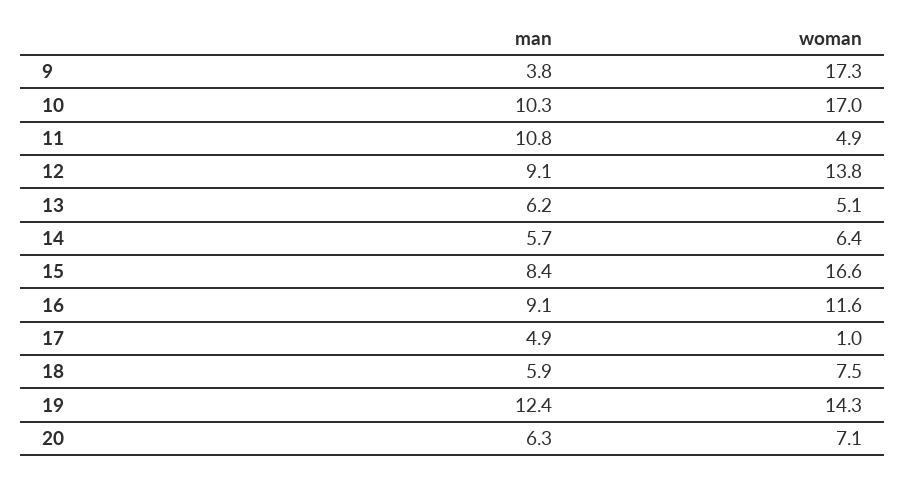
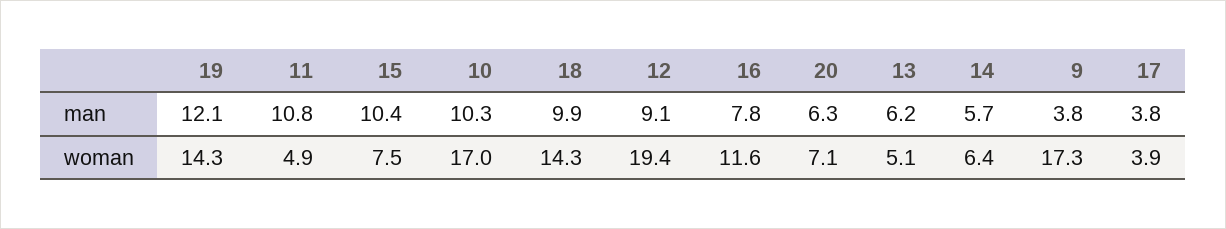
  {
    "man": {
      "9": 3.8,
      "10": 10.3,
      "11": 10.8,
      "12": 9.1,
      "13": 6.2,
      "14": 5.7,
-     "15": 8.4,
+     "15": 10.4,
-     "16": 9.1,
+     "16": 7.8,
-     "17": 4.9,
+     "17": 3.8,
-     "18": 5.9,
+     "18": 9.9,
-     "19": 12.4,
+     "19": 12.1,
      "20": 6.3
    },
    "woman": {
      "9": 17.3,
      "10": 17,
      "11": 4.9,
-     "12": 13.8,
+     "12": 19.4,
      "13": 5.1,
      "14": 6.4,
-     "15": 16.6,
+     "15": 7.5,
      "16": 11.6,
-     "17": 1,
+     "17": 3.9,
-     "18": 7.5,
+     "18": 14.3,
      "19": 14.3,
      "20": 7.1
    }
  }

